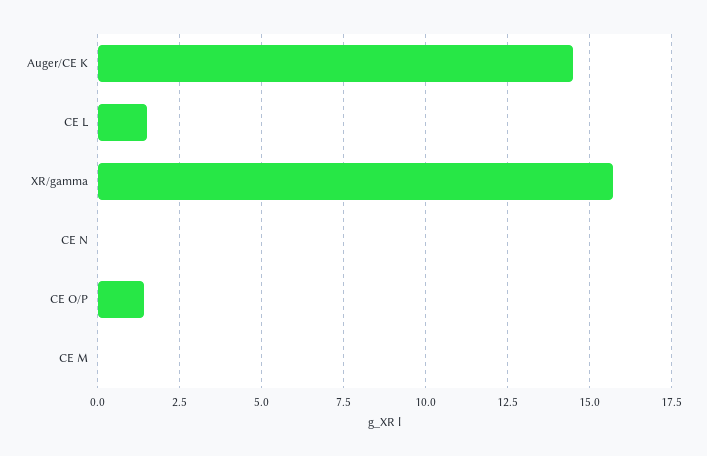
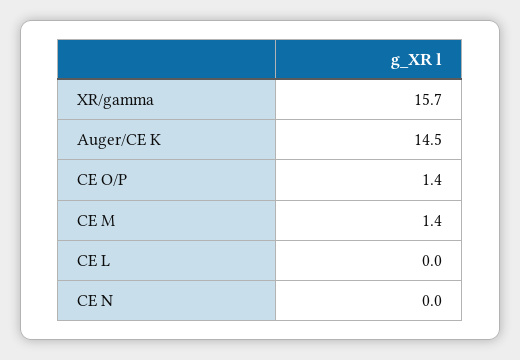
  {
    "Auger/CE K": 14.5,
-   "CE L": 1.5,
+   "CE L": 0,
    "XR/gamma": 15.7,
    "CE N": 0,
    "CE O/P": 1.4,
-   "CE M": 0
+   "CE M": 1.4
  }

